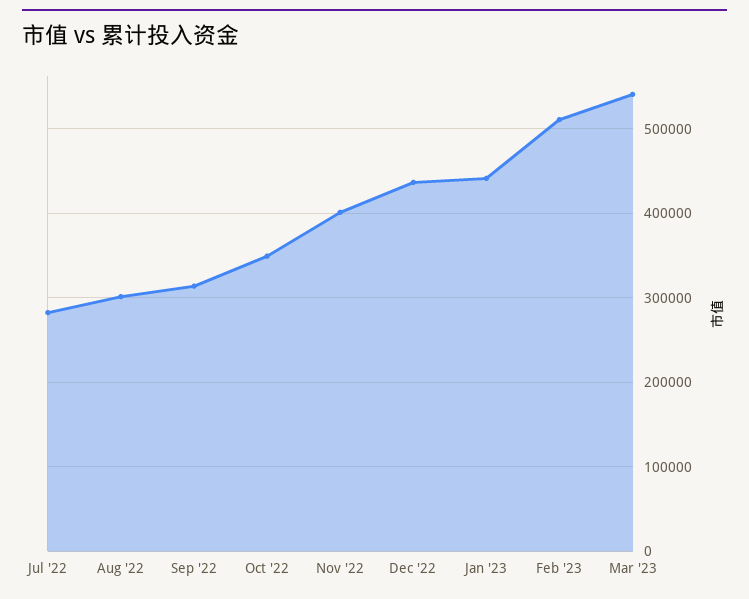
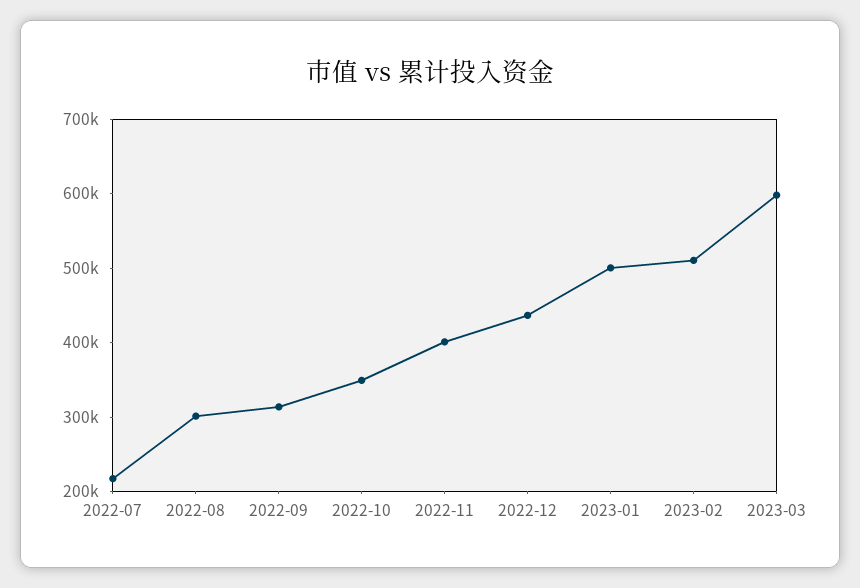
  {
-   "Jul '22": 280000,
+   "Jul '22": 220000,
    "Aug '22": 300000,
    "Sep '22": 310000,
    "Oct '22": 350000,
    "Nov '22": 400000,
    "Dec '22": 440000,
-   "Jan '23": 440000,
+   "Jan '23": 500000,
    "Feb '23": 510000,
-   "Mar '23": 540000
+   "Mar '23": 600000
  }

